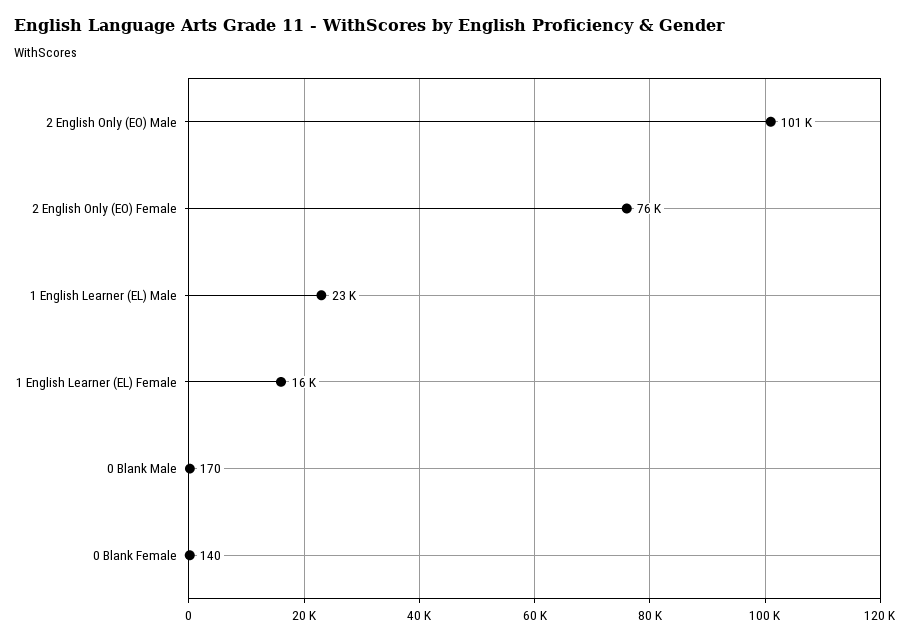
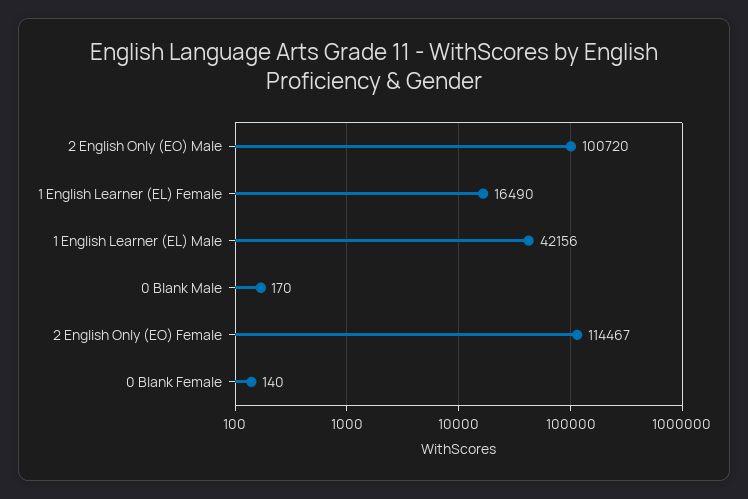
  {
    "2 English Only (EO) Male": 100720,
-   "2 English Only (EO) Female": 76000,
+   "2 English Only (EO) Female": 114467,
-   "1 English Learner (EL) Male": 23000,
+   "1 English Learner (EL) Male": 42156,
    "1 English Learner (EL) Female": 16490,
    "0 Blank Male": 170,
    "0 Blank Female": 140
  }

